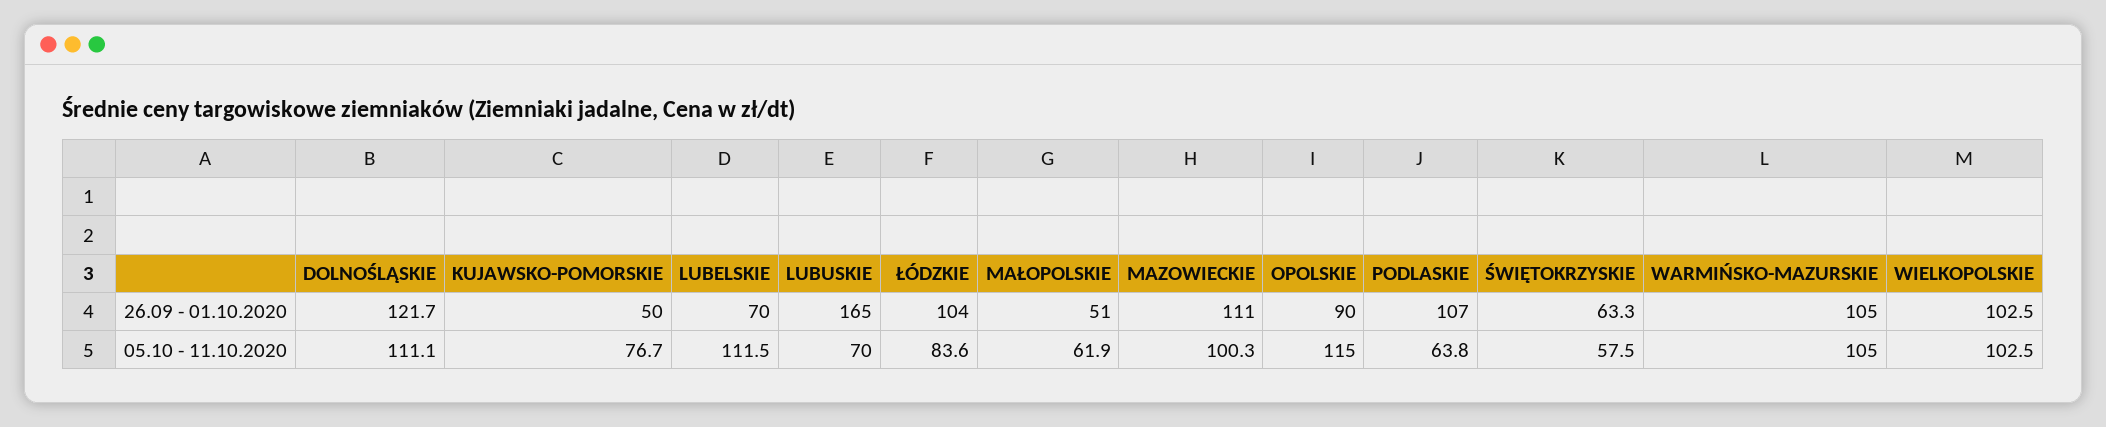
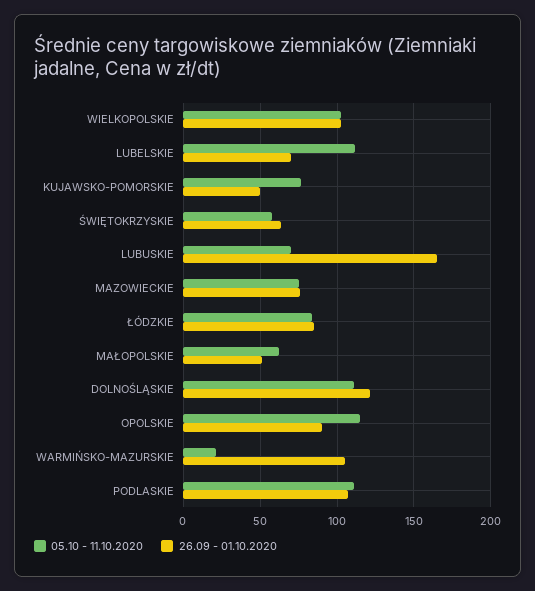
  {
    "26.09 - 01.10.2020": {
      "DOLNOŚLĄSKIE": 121.7,
      "KUJAWSKO-POMORSKIE": 50,
      "LUBELSKIE": 70,
      "LUBUSKIE": 165,
-     "ŁÓDZKIE": 104,
+     "ŁÓDZKIE": 85,
      "MAŁOPOLSKIE": 51,
-     "MAZOWIECKIE": 111,
+     "MAZOWIECKIE": 75,
      "OPOLSKIE": 90,
      "PODLASKIE": 107,
      "ŚWIĘTOKRZYSKIE": 63.3,
      "WARMIŃSKO-MAZURSKIE": 105,
      "WIELKOPOLSKIE": 102.5
    },
    "05.10 - 11.10.2020": {
      "DOLNOŚLĄSKIE": 111.1,
      "KUJAWSKO-POMORSKIE": 76.7,
      "LUBELSKIE": 111.5,
      "LUBUSKIE": 70,
      "ŁÓDZKIE": 83.6,
      "MAŁOPOLSKIE": 61.9,
-     "MAZOWIECKIE": 100.3,
+     "MAZOWIECKIE": 75,
      "OPOLSKIE": 115,
-     "PODLASKIE": 63.8,
+     "PODLASKIE": 110,
      "ŚWIĘTOKRZYSKIE": 57.5,
-     "WARMIŃSKO-MAZURSKIE": 105,
+     "WARMIŃSKO-MAZURSKIE": 20,
      "WIELKOPOLSKIE": 102.5
    }
  }

